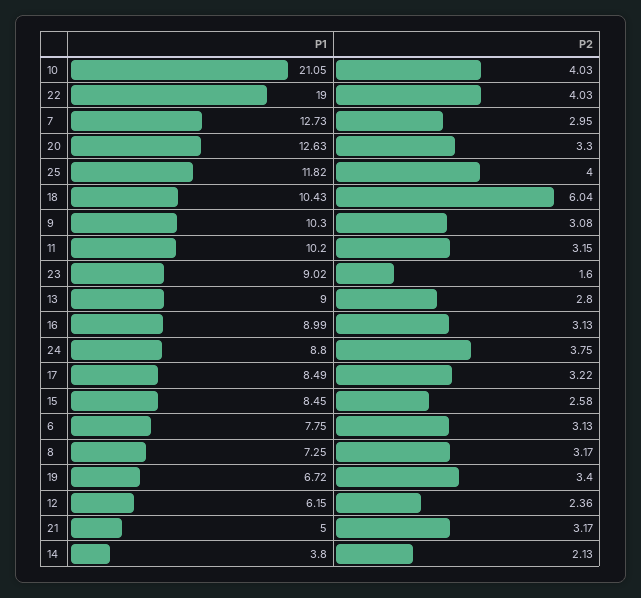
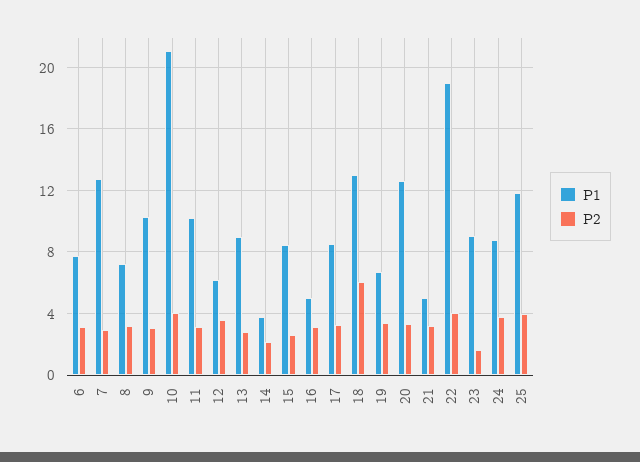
  {
    "P1": {
      "10": 21.05,
      "22": 19,
      "7": 12.73,
      "20": 12.63,
      "25": 11.82,
-     "18": 10.43,
+     "18": 13,
      "9": 10.3,
      "11": 10.2,
      "23": 9.02,
      "13": 9,
-     "16": 8.99,
+     "16": 5,
      "24": 8.8,
      "17": 8.49,
      "15": 8.45,
      "6": 7.75,
      "8": 7.25,
      "19": 6.72,
      "12": 6.15,
      "21": 5,
      "14": 3.8
    },
    "P2": {
      "10": 4.03,
      "22": 4.03,
      "7": 2.95,
      "20": 3.3,
      "25": 4,
      "18": 6.04,
      "9": 3.08,
      "11": 3.15,
      "23": 1.6,
      "13": 2.8,
      "16": 3.13,
      "24": 3.75,
      "17": 3.22,
      "15": 2.58,
      "6": 3.13,
      "8": 3.17,
      "19": 3.4,
-     "12": 2.36,
+     "12": 3.5,
      "21": 3.17,
      "14": 2.13
    }
  }

